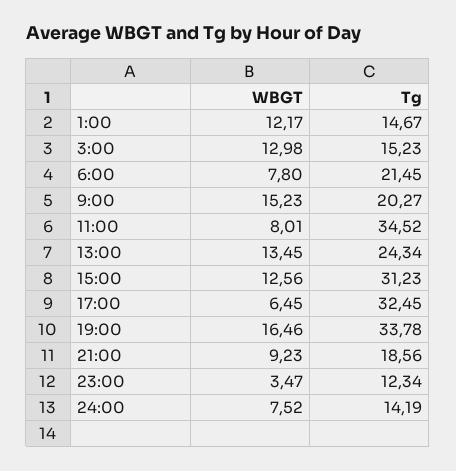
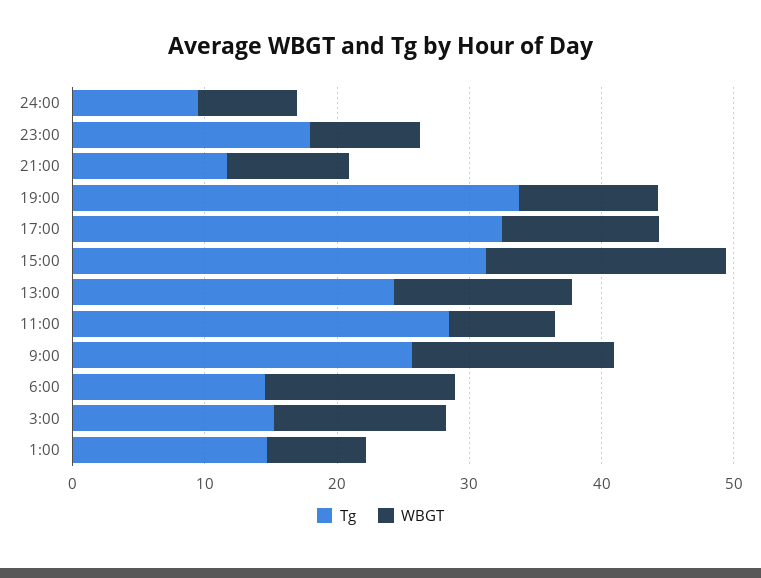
  {
    "WBGT": {
-     "1:00": 12.17,
+     "1:00": 8,
      "3:00": 12.98,
-     "6:00": 7.8,
+     "6:00": 14,
      "9:00": 15.23,
      "11:00": 8.01,
      "13:00": 13.45,
-     "15:00": 12.56,
+     "15:00": 18,
-     "17:00": 6.45,
+     "17:00": 12,
-     "19:00": 16.46,
+     "19:00": 10,
      "21:00": 9.23,
-     "23:00": 3.47,
+     "23:00": 8,
      "24:00": 7.52
    },
    "Tg": {
      "1:00": 14.67,
      "3:00": 15.23,
-     "6:00": 21.45,
+     "6:00": 14,
-     "9:00": 20.27,
+     "9:00": 26,
-     "11:00": 34.52,
+     "11:00": 28,
      "13:00": 24.34,
      "15:00": 31.23,
      "17:00": 32.45,
      "19:00": 33.78,
-     "21:00": 18.56,
+     "21:00": 12,
-     "23:00": 12.34,
+     "23:00": 18,
-     "24:00": 14.19
+     "24:00": 10
    }
  }

